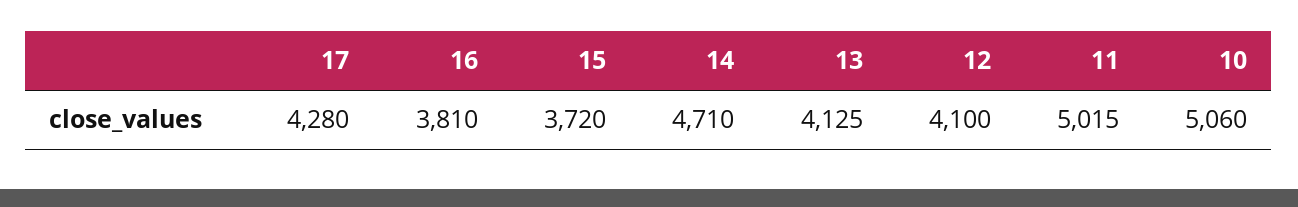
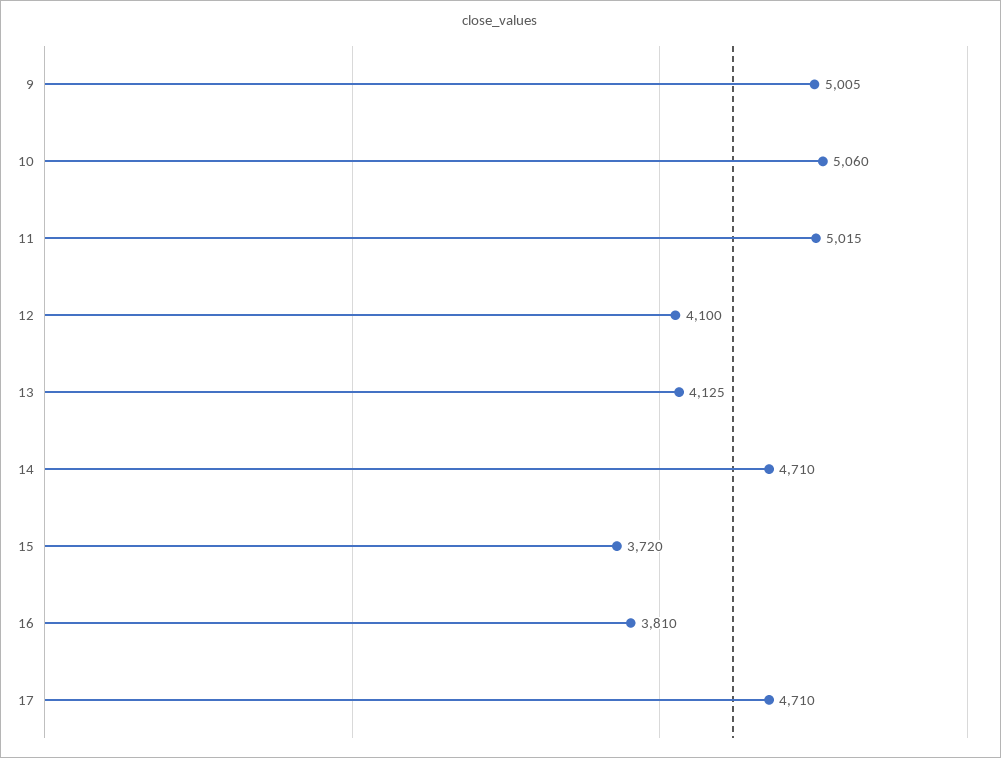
  {
-   "17": 4280,
+   "17": 4710,
    "16": 3810,
    "15": 3720,
    "14": 4710,
    "13": 4125,
    "12": 4100,
    "11": 5015,
-   "10": 5060
+   "10": 5060,
+   "9": 5005
  }

